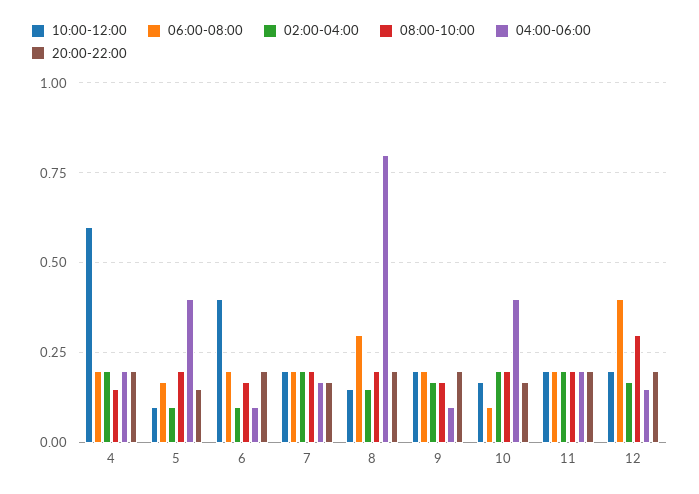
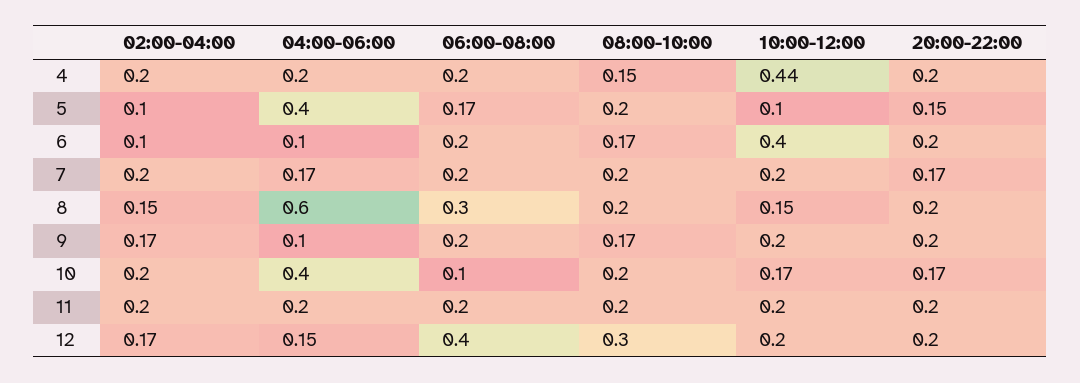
  {
    "10:00-12:00": {
-     "4": 0.6,
+     "4": 0.44,
      "5": 0.1,
      "6": 0.4,
      "7": 0.2,
      "8": 0.15,
      "9": 0.2,
      "10": 0.17,
      "11": 0.2,
      "12": 0.2
    },
    "06:00-08:00": {
      "4": 0.2,
      "5": 0.17,
      "6": 0.2,
      "7": 0.2,
      "8": 0.3,
      "9": 0.2,
      "10": 0.1,
      "11": 0.2,
      "12": 0.4
    },
    "02:00-04:00": {
      "4": 0.2,
      "5": 0.1,
      "6": 0.1,
      "7": 0.2,
      "8": 0.15,
      "9": 0.17,
      "10": 0.2,
      "11": 0.2,
      "12": 0.17
    },
    "08:00-10:00": {
      "4": 0.15,
      "5": 0.2,
      "6": 0.17,
      "7": 0.2,
      "8": 0.2,
      "9": 0.17,
      "10": 0.2,
      "11": 0.2,
      "12": 0.3
    },
    "04:00-06:00": {
      "4": 0.2,
      "5": 0.4,
      "6": 0.1,
      "7": 0.17,
-     "8": 0.8,
+     "8": 0.6,
      "9": 0.1,
      "10": 0.4,
      "11": 0.2,
      "12": 0.15
    },
    "20:00-22:00": {
      "4": 0.2,
      "5": 0.15,
      "6": 0.2,
      "7": 0.17,
      "8": 0.2,
      "9": 0.2,
      "10": 0.17,
      "11": 0.2,
      "12": 0.2
    }
  }

